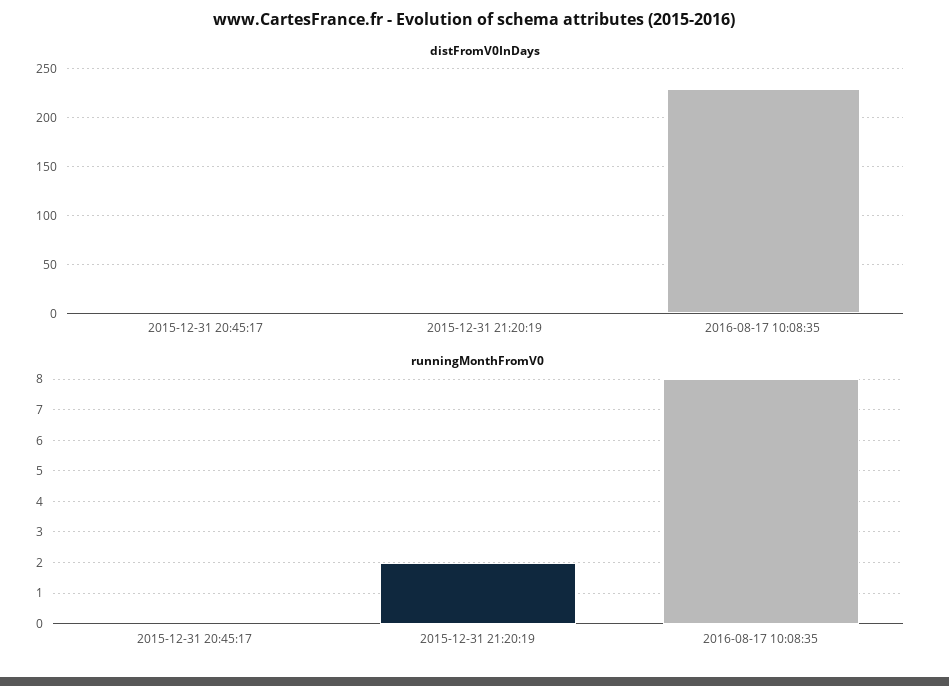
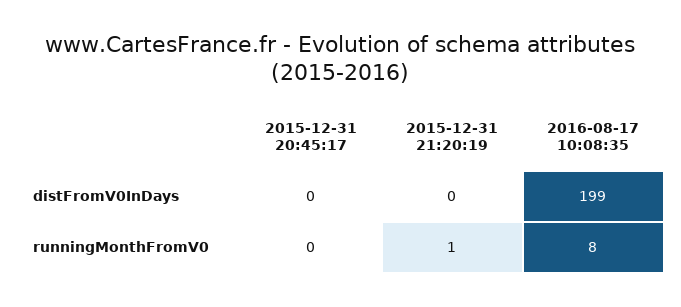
  {
    "distFromV0InDays": {
      "2015-12-31 20:45:17": 0,
      "2015-12-31 21:20:19": 0,
-     "2016-08-17 10:08:35": 230
+     "2016-08-17 10:08:35": 199
    },
    "runningMonthFromV0": {
      "2015-12-31 20:45:17": 0,
-     "2015-12-31 21:20:19": 2,
+     "2015-12-31 21:20:19": 1,
      "2016-08-17 10:08:35": 8
    }
  }

